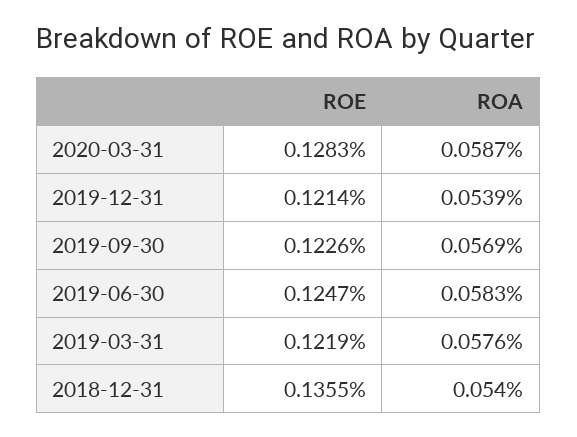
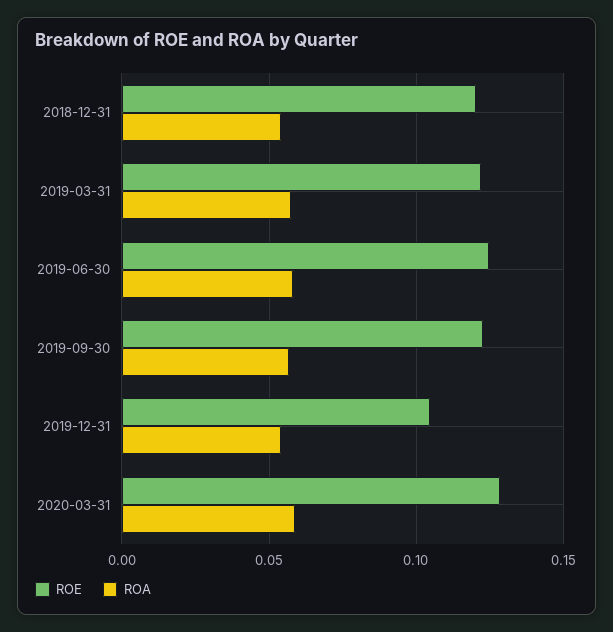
  {
    "ROE": {
      "2020-03-31": 0.1283,
-     "2019-12-31": 0.1214,
+     "2019-12-31": 0.105,
      "2019-09-30": 0.1226,
      "2019-06-30": 0.1247,
      "2019-03-31": 0.1219,
-     "2018-12-31": 0.1355
+     "2018-12-31": 0.12
    },
    "ROA": {
      "2020-03-31": 0.0587,
      "2019-12-31": 0.0539,
      "2019-09-30": 0.0569,
      "2019-06-30": 0.0583,
      "2019-03-31": 0.0576,
      "2018-12-31": 0.054
    }
  }

